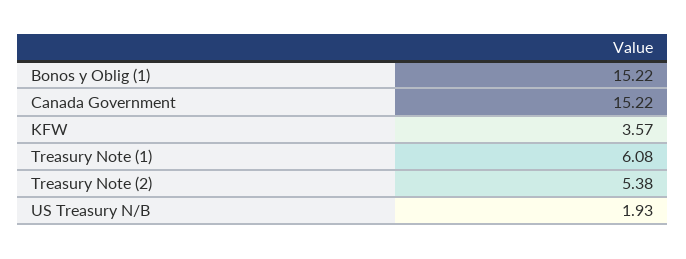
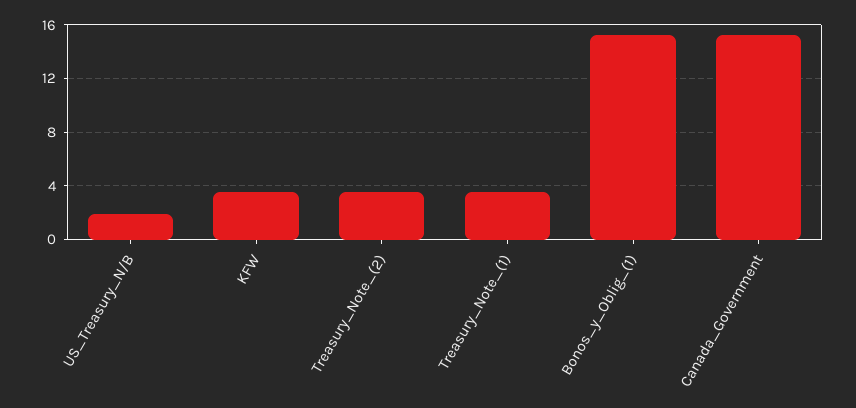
  {
    "Bonos y Oblig (1)": 15.22,
    "Canada Government": 15.22,
    "KFW": 3.57,
-   "Treasury Note (1)": 6.08,
+   "Treasury Note (1)": 3.5,
-   "Treasury Note (2)": 5.38,
+   "Treasury Note (2)": 3.5,
    "US Treasury N/B": 1.93
  }

